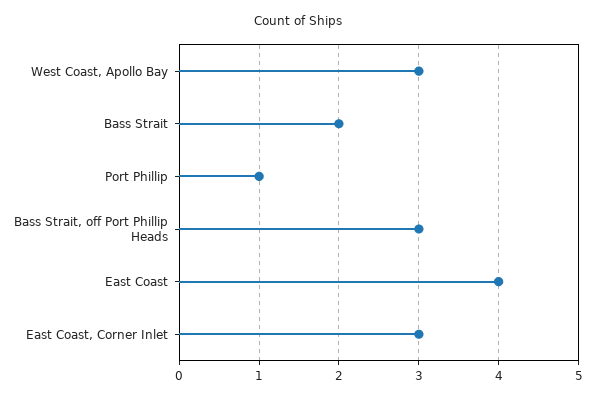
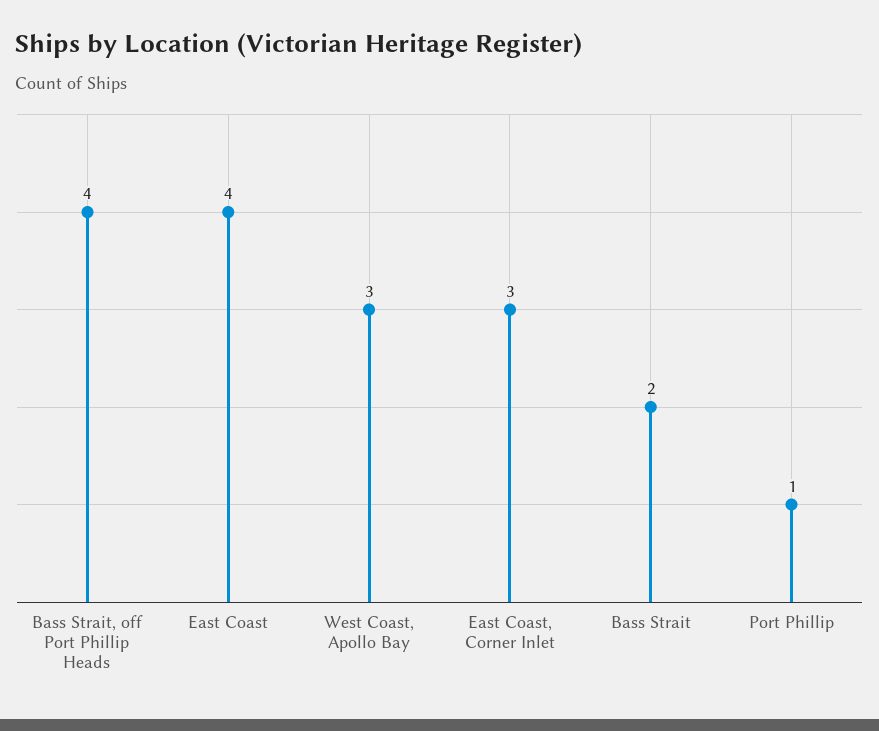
  {
    "West Coast, Apollo Bay": 3,
    "Bass Strait": 2,
    "Port Phillip": 1,
-   "Bass Strait, off Port Phillip Heads": 3,
+   "Bass Strait, off Port Phillip Heads": 4,
    "East Coast": 4,
    "East Coast, Corner Inlet": 3
  }

